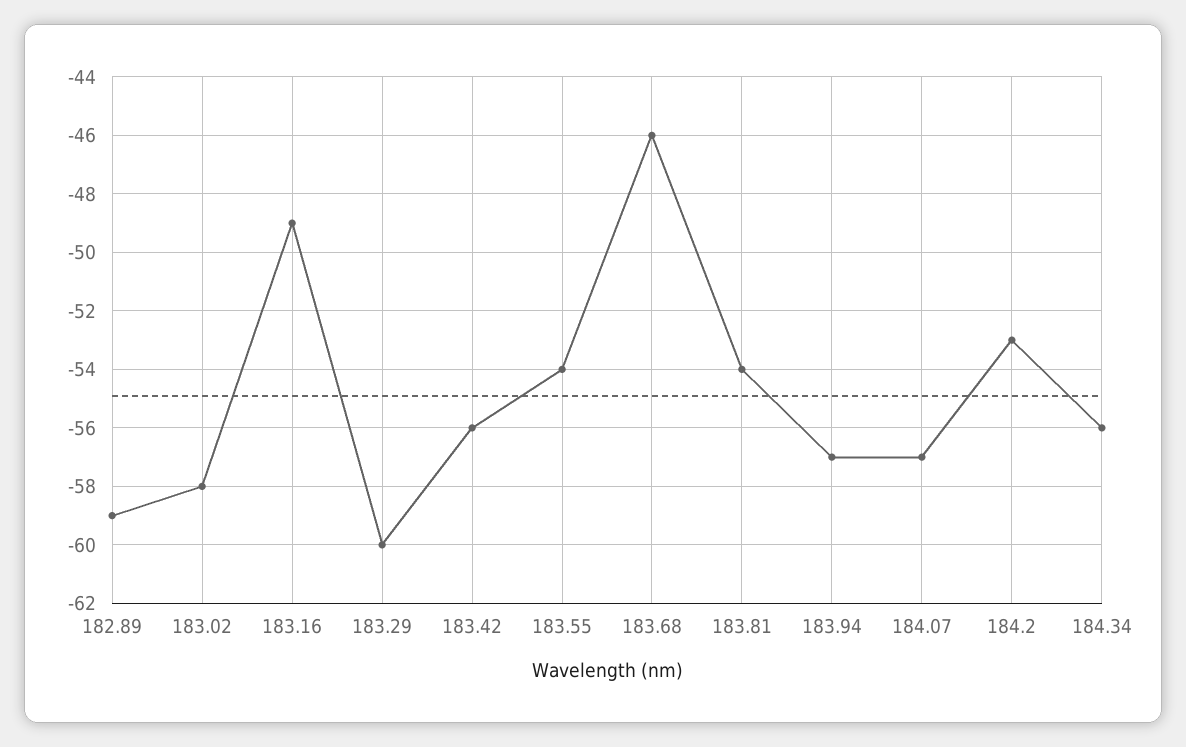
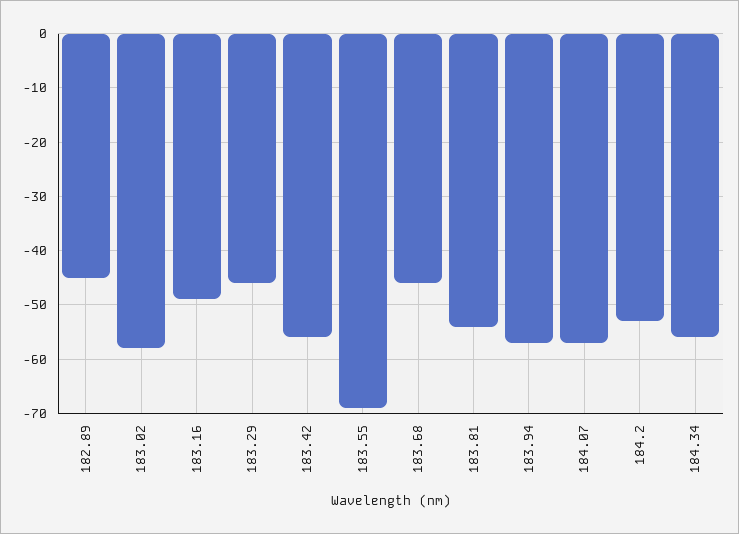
  {
-   "182.89": -59,
+   "182.89": -45,
    "183.02": -58,
    "183.16": -49,
-   "183.29": -60,
+   "183.29": -45,
    "183.42": -56,
-   "183.55": -54,
+   "183.55": -70,
    "183.68": -46,
    "183.81": -54,
    "183.94": -57,
    "184.07": -57,
    "184.2": -53,
    "184.34": -56
  }

